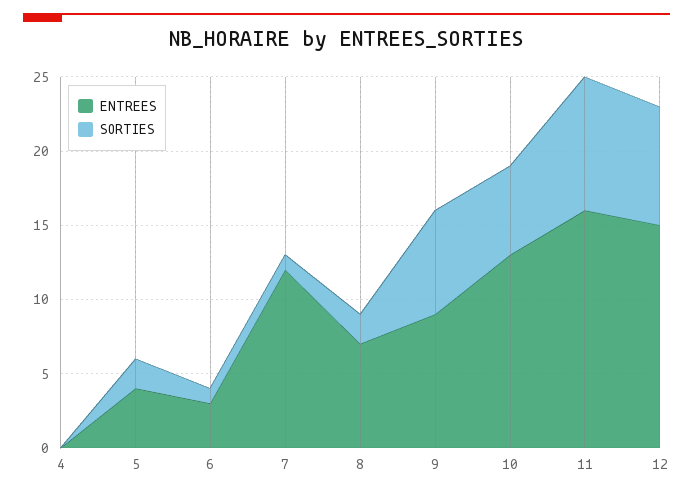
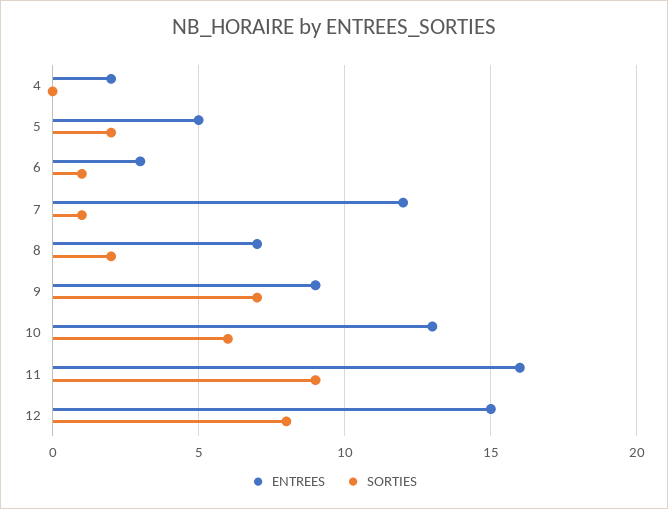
  {
    "ENTREES": {
-     "4": 0,
+     "4": 2,
-     "5": 4,
+     "5": 5,
      "6": 3,
      "7": 12,
      "8": 7,
      "9": 9,
      "10": 13,
      "11": 16,
      "12": 15
    },
    "SORTIES": {
      "4": 0,
      "5": 2,
      "6": 1,
      "7": 1,
      "8": 2,
      "9": 7,
      "10": 6,
      "11": 9,
      "12": 8
    }
  }

